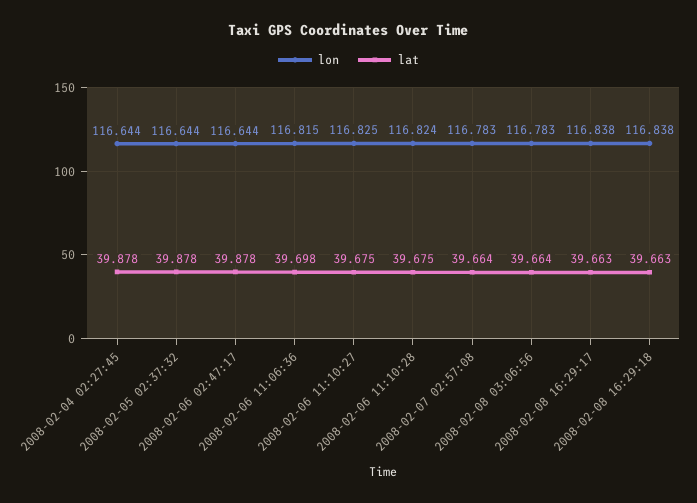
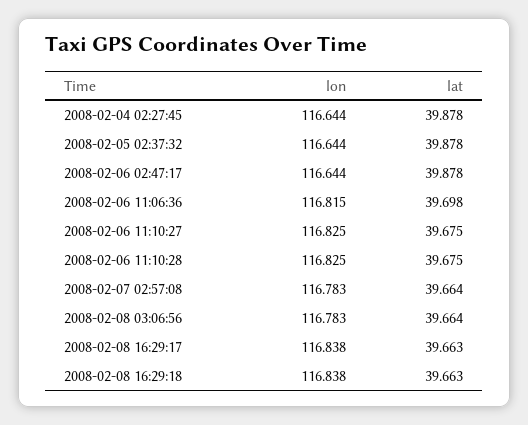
  {
    "lon": {
      "2008-02-04 02:27:45": 116.644,
      "2008-02-05 02:37:32": 116.644,
      "2008-02-06 02:47:17": 116.644,
      "2008-02-06 11:06:36": 116.815,
      "2008-02-06 11:10:27": 116.825,
-     "2008-02-06 11:10:28": 116.824,
+     "2008-02-06 11:10:28": 116.825,
      "2008-02-07 02:57:08": 116.783,
      "2008-02-08 03:06:56": 116.783,
      "2008-02-08 16:29:17": 116.838,
      "2008-02-08 16:29:18": 116.838
    },
    "lat": {
      "2008-02-04 02:27:45": 39.878,
      "2008-02-05 02:37:32": 39.878,
      "2008-02-06 02:47:17": 39.878,
      "2008-02-06 11:06:36": 39.698,
      "2008-02-06 11:10:27": 39.675,
      "2008-02-06 11:10:28": 39.675,
      "2008-02-07 02:57:08": 39.664,
      "2008-02-08 03:06:56": 39.664,
      "2008-02-08 16:29:17": 39.663,
      "2008-02-08 16:29:18": 39.663
    }
  }

